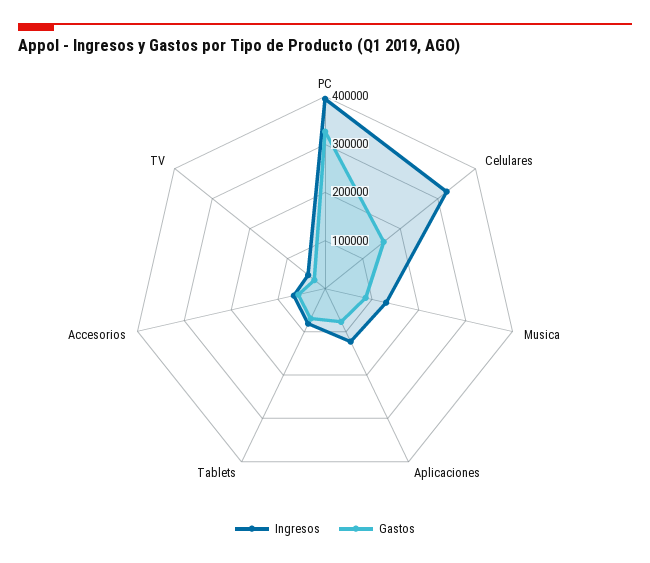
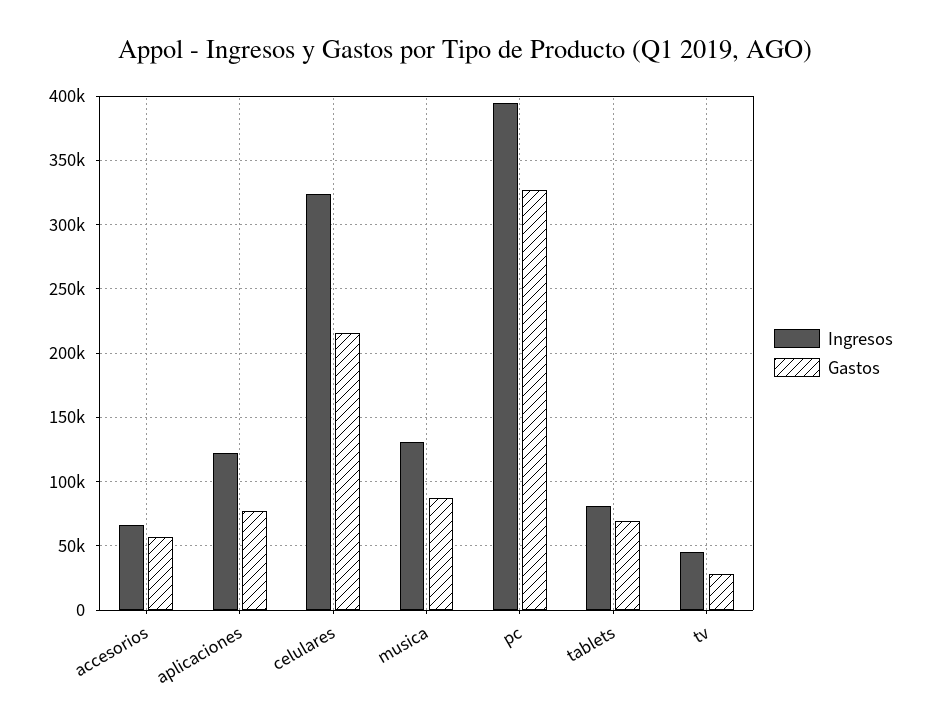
  {
    "Ingresos": {
      "PC": 395000,
      "Celulares": 325000,
      "Musica": 130000,
      "Aplicaciones": 120000,
      "Tablets": 80000,
      "Accesorios": 65000,
      "TV": 45000
    },
    "Gastos": {
      "PC": 325000,
-     "Celulares": 160000,
+     "Celulares": 215000,
      "Musica": 85000,
      "Aplicaciones": 75000,
      "Tablets": 70000,
      "Accesorios": 55000,
      "TV": 30000
    }
  }

